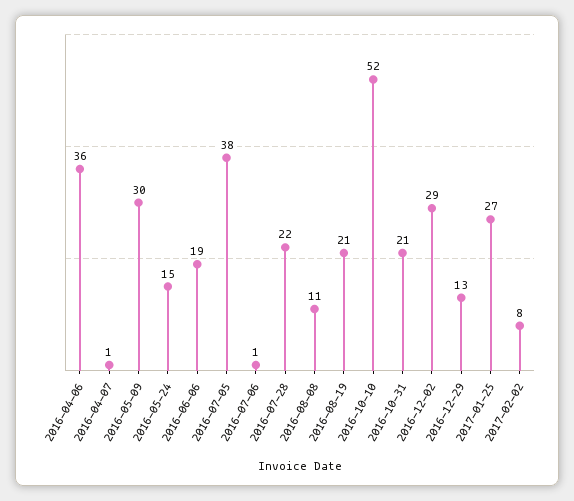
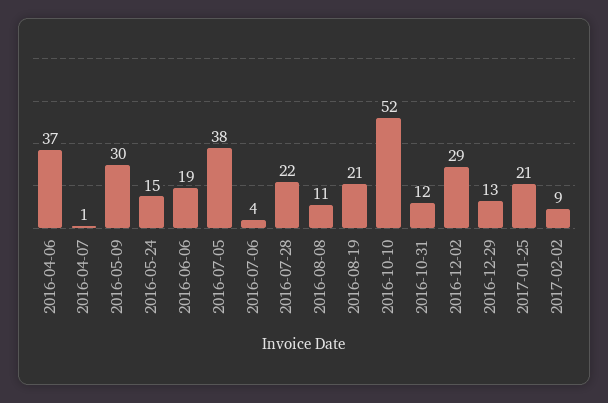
  {
-   "2016-04-06": 36,
+   "2016-04-06": 37,
    "2016-04-07": 1,
    "2016-05-09": 30,
    "2016-05-24": 15,
    "2016-06-06": 19,
    "2016-07-05": 38,
-   "2016-07-06": 1,
+   "2016-07-06": 4,
    "2016-07-28": 22,
    "2016-08-08": 11,
    "2016-08-19": 21,
    "2016-10-10": 52,
-   "2016-10-31": 21,
+   "2016-10-31": 12,
    "2016-12-02": 29,
    "2016-12-29": 13,
-   "2017-01-25": 27,
+   "2017-01-25": 21,
-   "2017-02-02": 8
+   "2017-02-02": 9
  }

